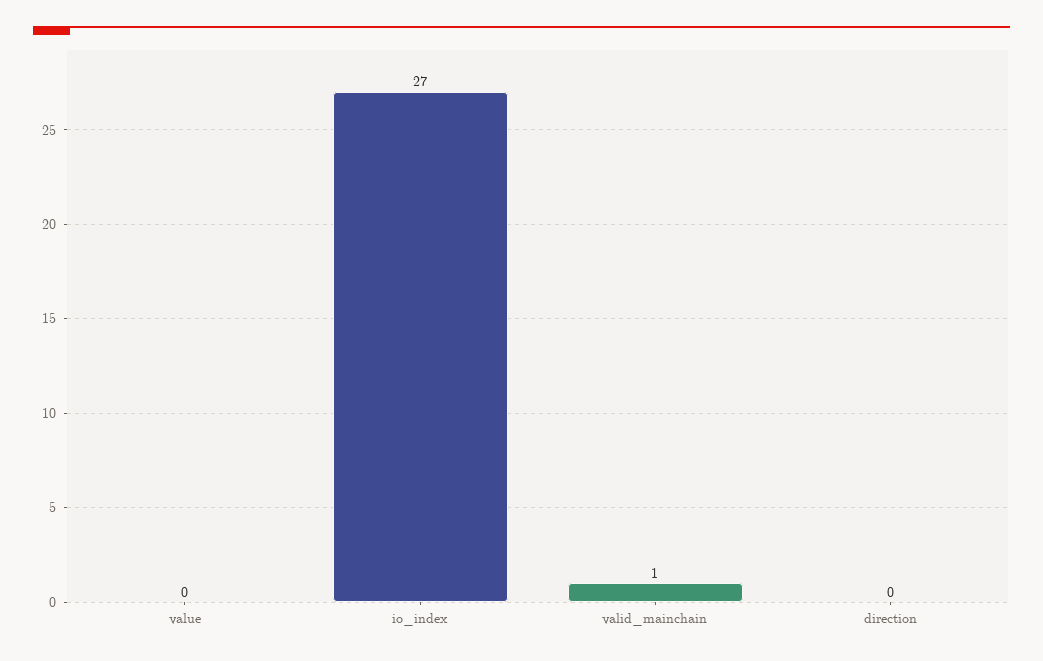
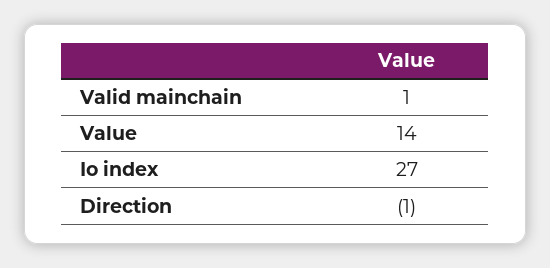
  {
-   "value": 0,
+   "value": 14,
    "io_index": 27,
    "valid_mainchain": 1,
-   "direction": 0
+   "direction": -1
  }

